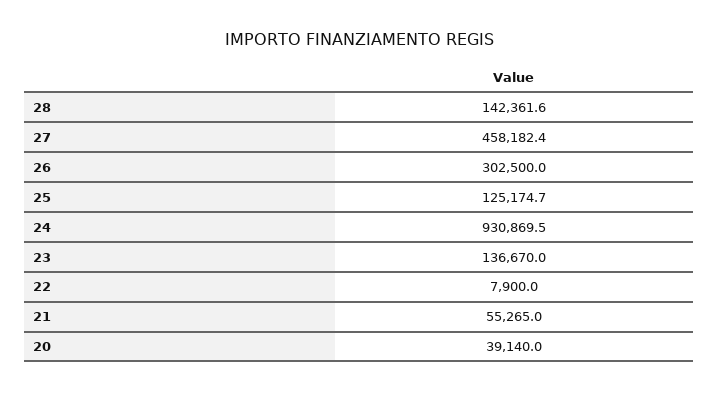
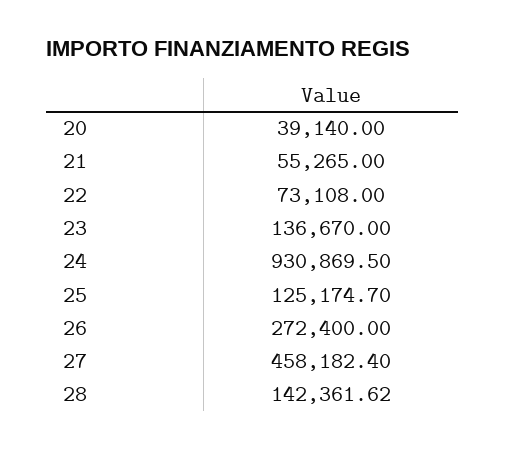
  {
-   "28": 142361.6,
+   "28": 142361.62,
    "27": 458182.4,
-   "26": 302500,
+   "26": 272400,
    "25": 125174.7,
    "24": 930869.5,
    "23": 136670,
-   "22": 7900,
+   "22": 73108,
    "21": 55265,
    "20": 39140
  }

